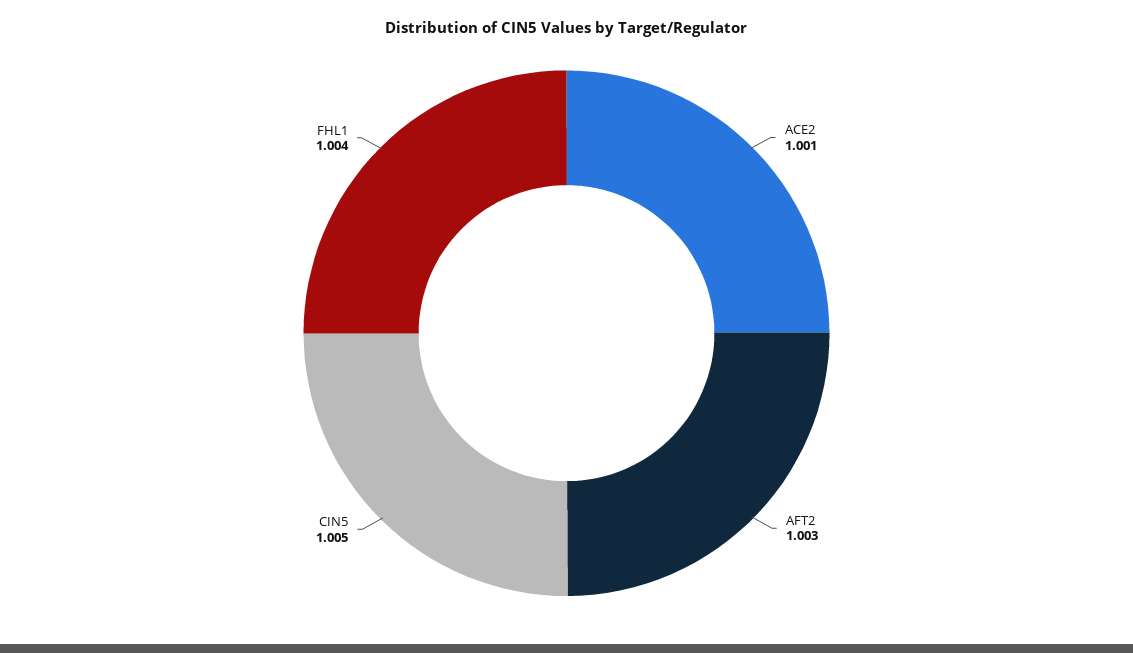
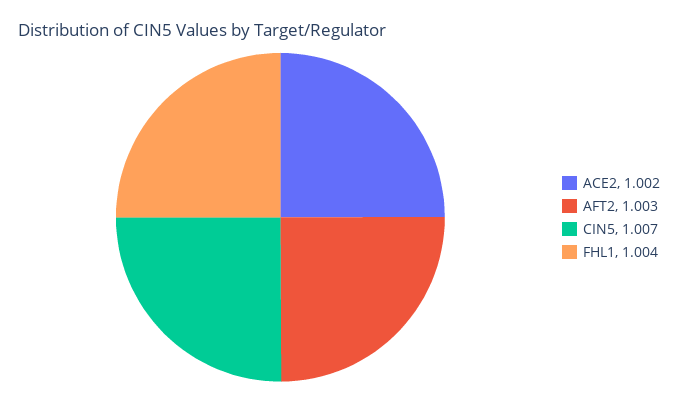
  {
-   "ACE2": 1.001,
+   "ACE2": 1.002,
    "AFT2": 1.003,
-   "CIN5": 1.005,
+   "CIN5": 1.007,
    "FHL1": 1.004
  }

